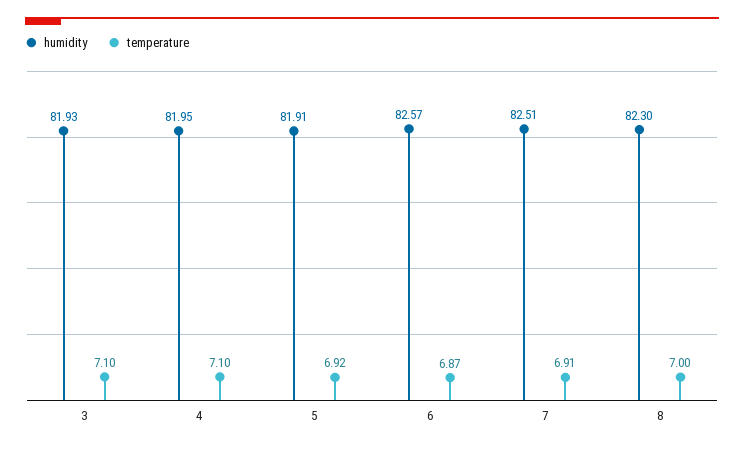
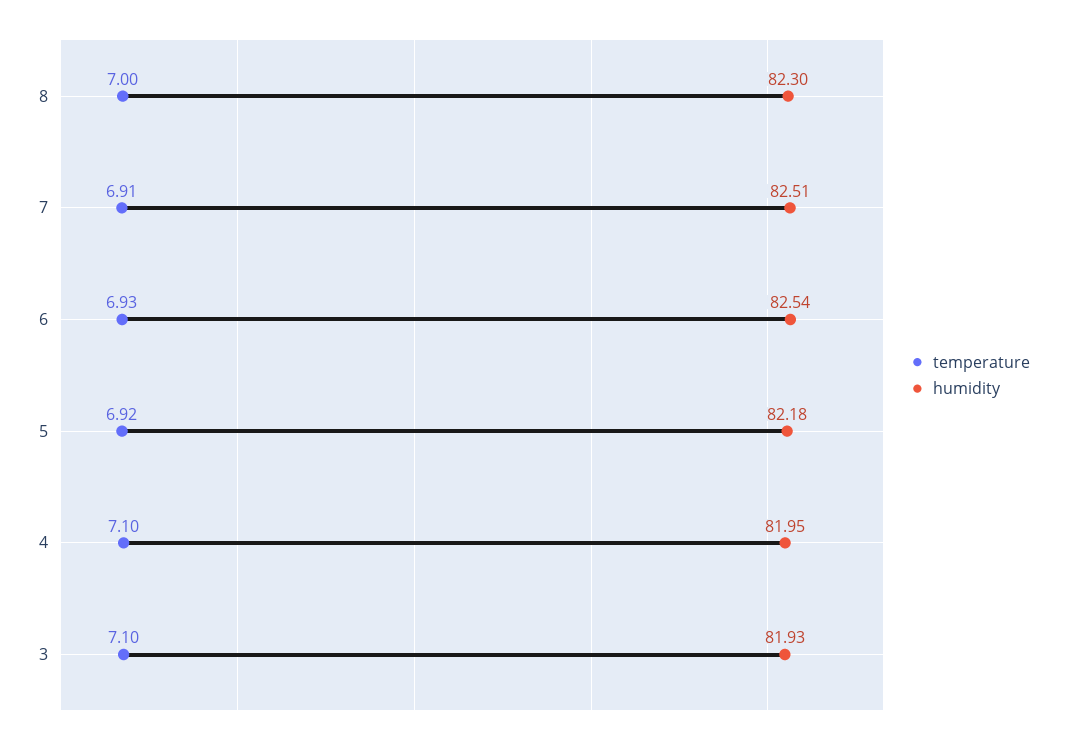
  {
    "humidity": {
      "3": 81.93,
      "4": 81.95,
-     "5": 81.91,
+     "5": 82.18,
-     "6": 82.57,
+     "6": 82.54,
      "7": 82.51,
      "8": 82.3
    },
    "temperature": {
      "3": 7.1,
      "4": 7.1,
      "5": 6.92,
-     "6": 6.87,
+     "6": 6.93,
      "7": 6.91,
      "8": 7
    }
  }

